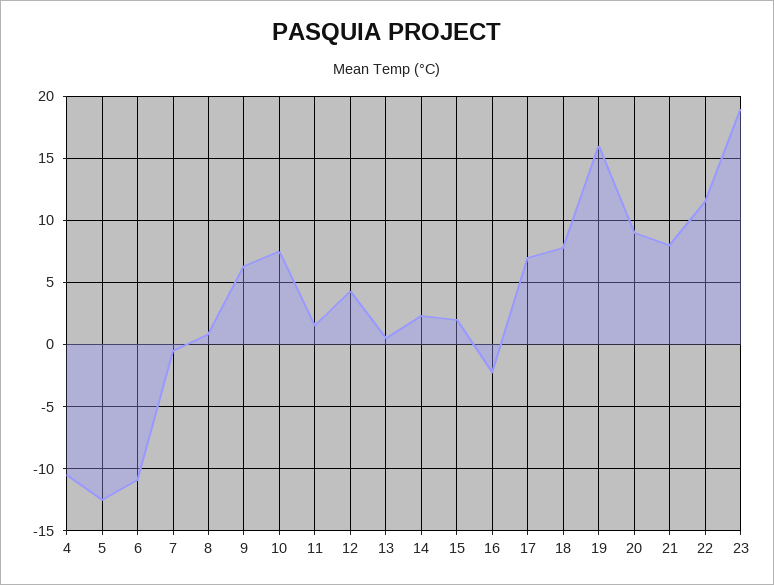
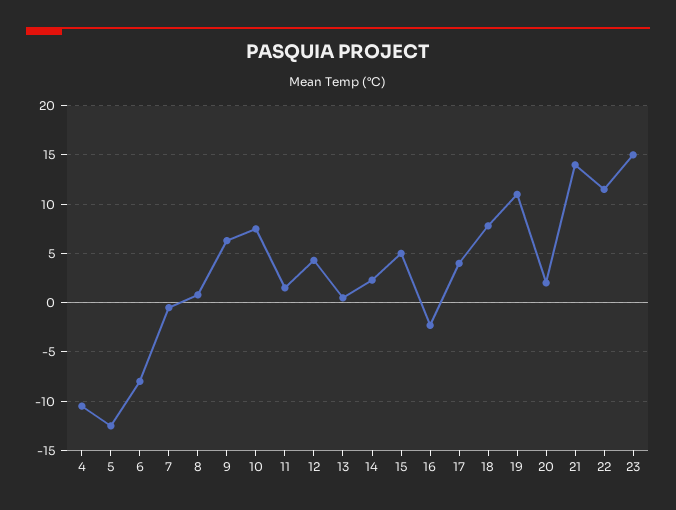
  {
    "4": -10.5,
    "5": -12.5,
-   "6": -11,
+   "6": -8,
    "7": -0.5,
    "8": 1,
    "9": 6.5,
    "10": 7.5,
    "11": 1.5,
    "12": 4.5,
    "13": 0.5,
    "14": 2.5,
-   "15": 2,
+   "15": 5,
    "16": -2.5,
-   "17": 7,
+   "17": 4,
    "18": 8,
-   "19": 16,
+   "19": 11,
-   "20": 9,
+   "20": 2,
-   "21": 8,
+   "21": 14,
    "22": 11.5,
-   "23": 19
+   "23": 15
  }

